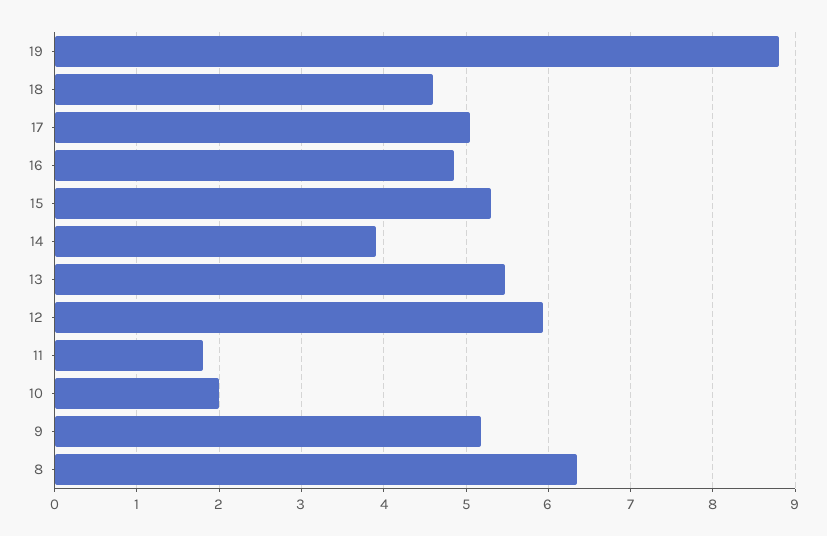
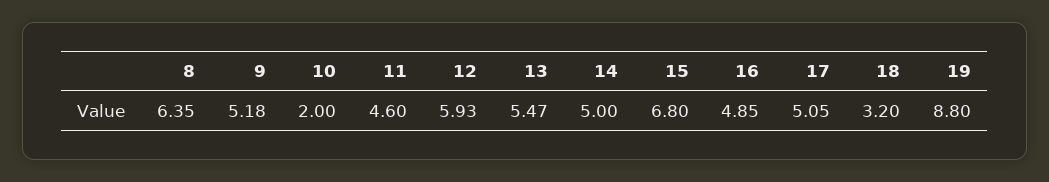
  {
    "19": 8.8,
-   "18": 4.6,
+   "18": 3.2,
    "17": 5.05,
    "16": 4.85,
-   "15": 5.3,
+   "15": 6.8,
-   "14": 3.9,
+   "14": 5,
    "13": 5.47,
    "12": 5.93,
-   "11": 1.8,
+   "11": 4.6,
    "10": 2,
    "9": 5.18,
    "8": 6.35
  }

